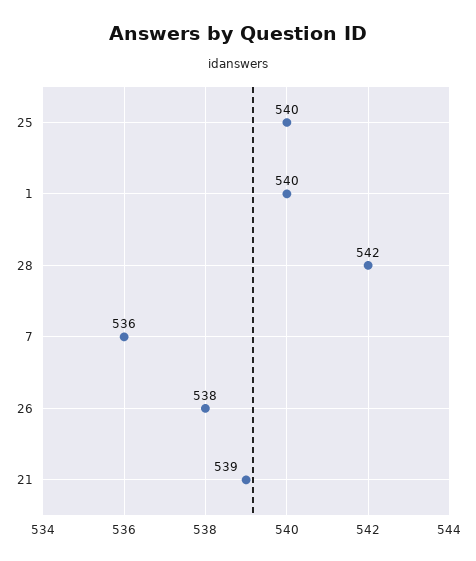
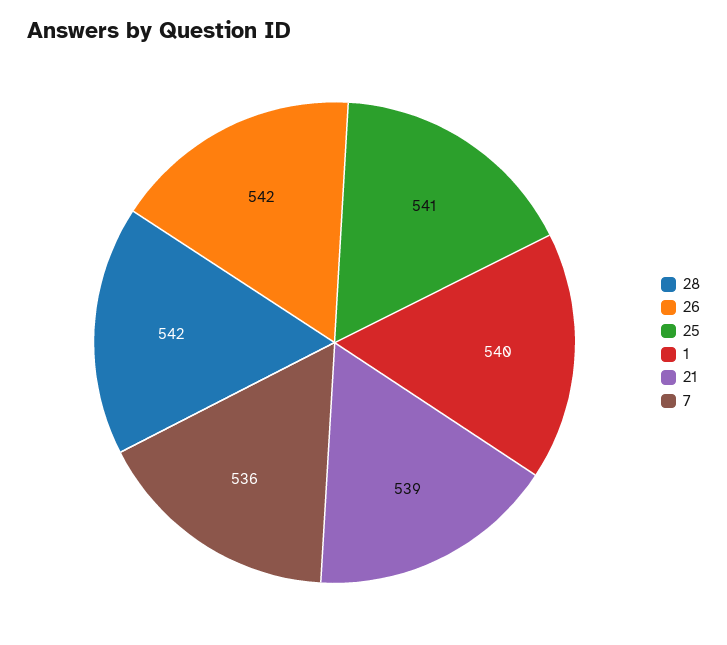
  {
-   "25": 540,
+   "25": 541,
    "1": 540,
    "28": 542,
    "7": 536,
-   "26": 538,
+   "26": 542,
    "21": 539
  }

